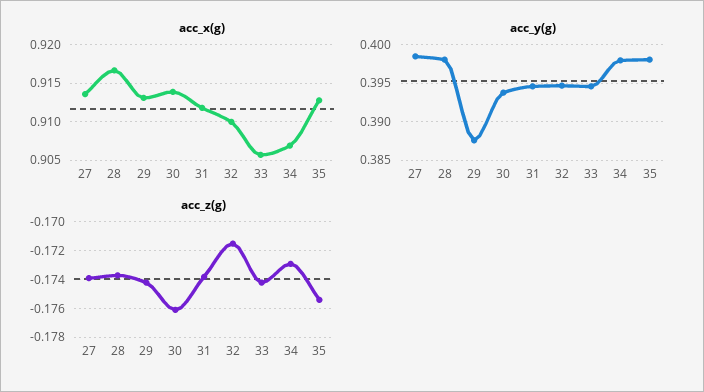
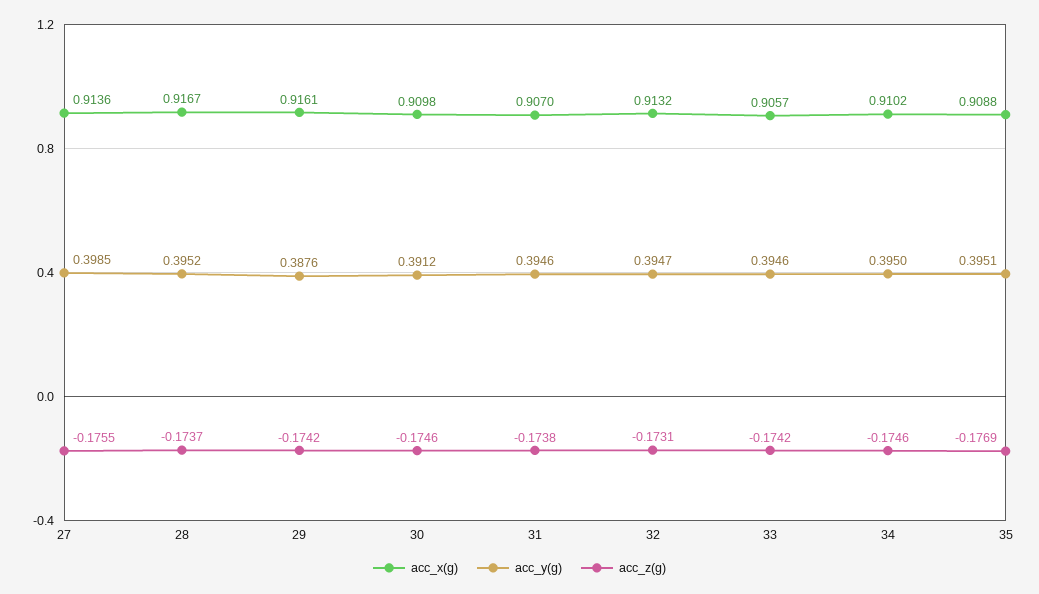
  {
    "acc_x(g)": {
      "27": 0.9136,
      "28": 0.9167,
-     "29": 0.913,
+     "29": 0.9161,
-     "30": 0.914,
+     "30": 0.9098,
-     "31": 0.912,
+     "31": 0.907,
-     "32": 0.91,
+     "32": 0.9132,
      "33": 0.9057,
-     "34": 0.907,
+     "34": 0.9102,
-     "35": 0.913
+     "35": 0.9088
    },
    "acc_y(g)": {
      "27": 0.3985,
-     "28": 0.398,
+     "28": 0.3952,
      "29": 0.3876,
-     "30": 0.394,
+     "30": 0.3912,
      "31": 0.3946,
      "32": 0.3947,
      "33": 0.3946,
-     "34": 0.398,
+     "34": 0.395,
-     "35": 0.398
+     "35": 0.3951
    },
    "acc_z(g)": {
-     "27": -0.174,
+     "27": -0.1755,
      "28": -0.1737,
      "29": -0.1742,
-     "30": -0.176,
+     "30": -0.1746,
      "31": -0.1738,
-     "32": -0.1715,
+     "32": -0.1731,
      "33": -0.1742,
-     "34": -0.173,
+     "34": -0.1746,
-     "35": -0.1755
+     "35": -0.1769
    }
  }

